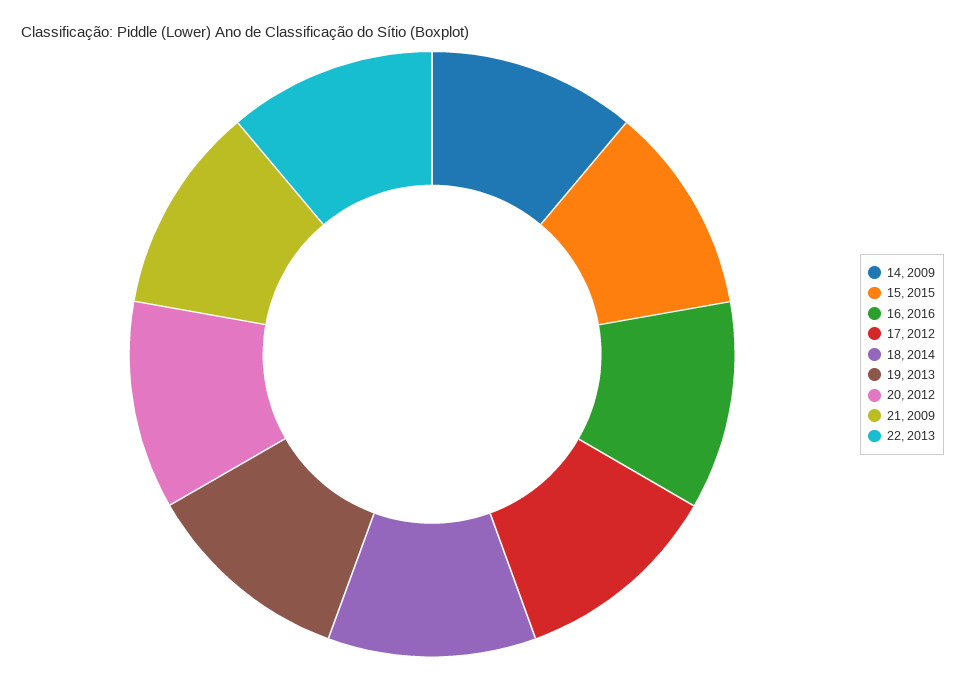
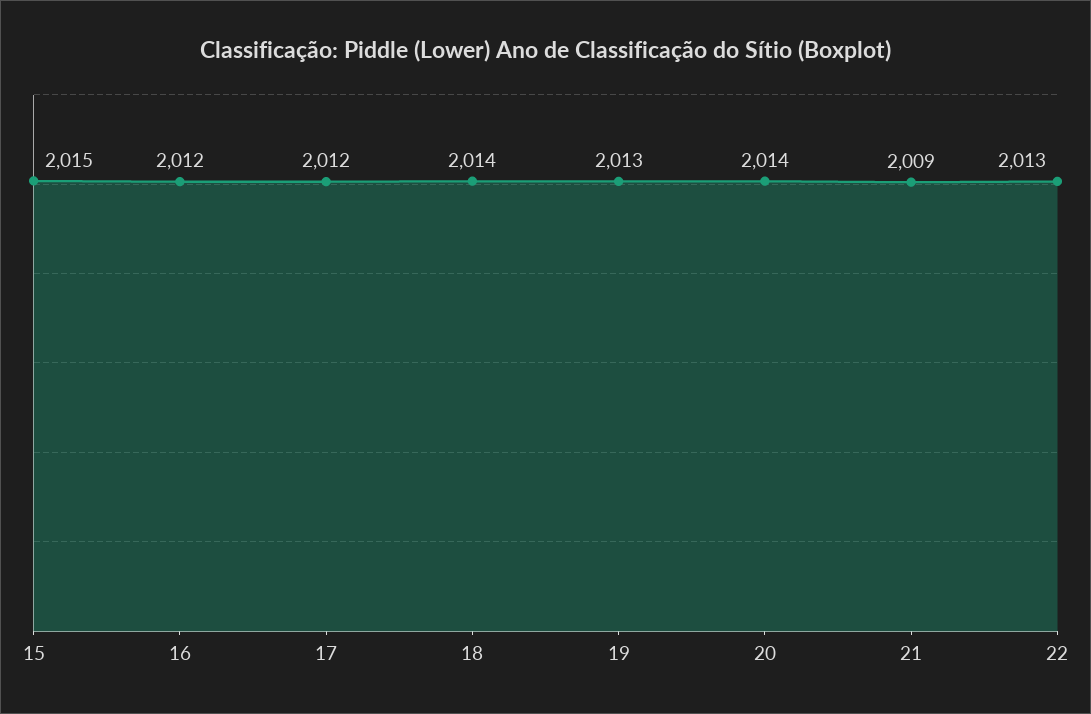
  {
-   "14": 2009,
    "15": 2015,
-   "16": 2016,
+   "16": 2012,
    "17": 2012,
    "18": 2014,
    "19": 2013,
-   "20": 2012,
+   "20": 2014,
    "21": 2009,
    "22": 2013
  }

